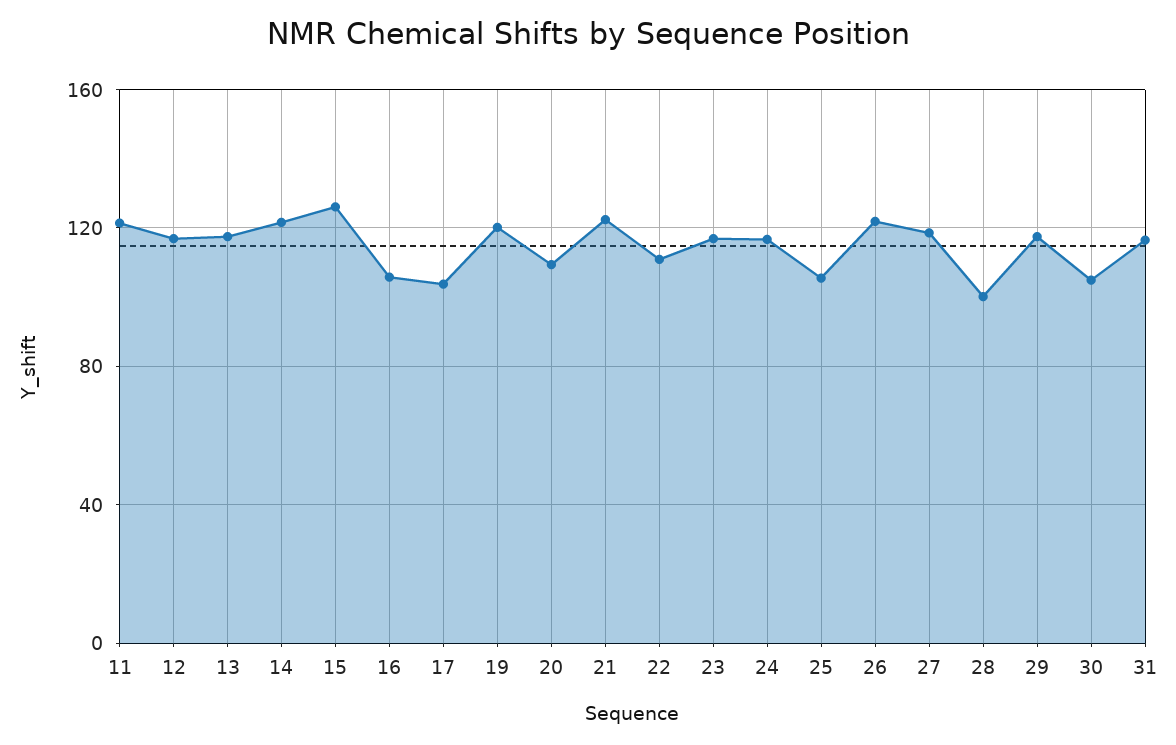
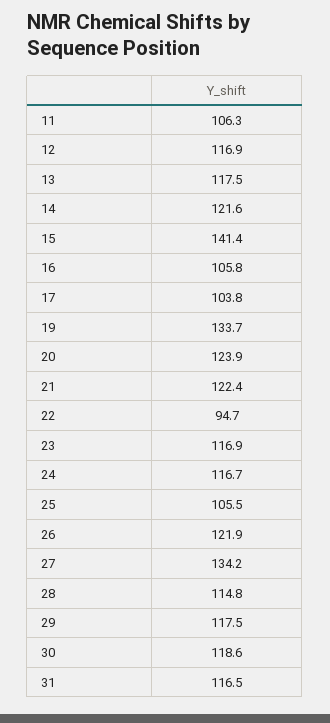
  {
-   "11": 120,
+   "11": 106.3,
    "12": 116.9,
    "13": 117.5,
    "14": 121.6,
-   "15": 125,
+   "15": 141.4,
    "16": 105.8,
    "17": 103.8,
-   "19": 120,
+   "19": 133.7,
-   "20": 110,
+   "20": 123.9,
    "21": 122.4,
-   "22": 110,
+   "22": 94.7,
    "23": 116.9,
    "24": 116.7,
    "25": 105.5,
    "26": 121.9,
-   "27": 120,
+   "27": 134.2,
-   "28": 100,
+   "28": 114.8,
    "29": 117.5,
-   "30": 105,
+   "30": 118.6,
    "31": 116.5
  }

